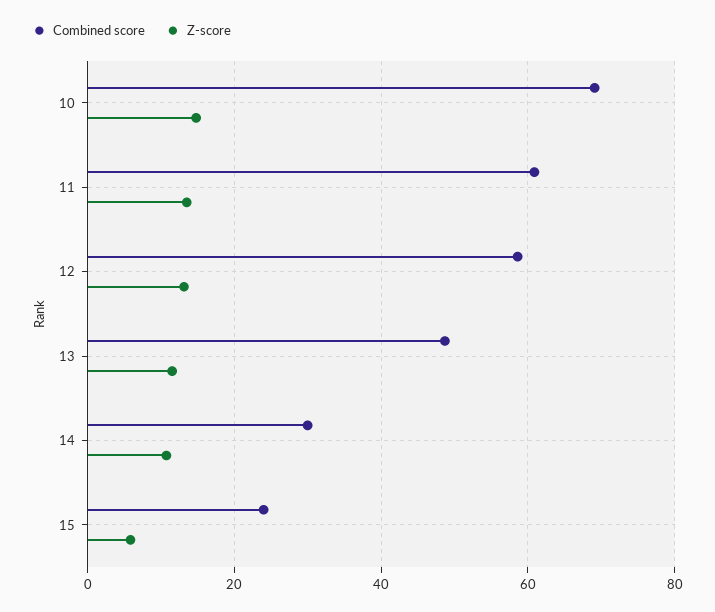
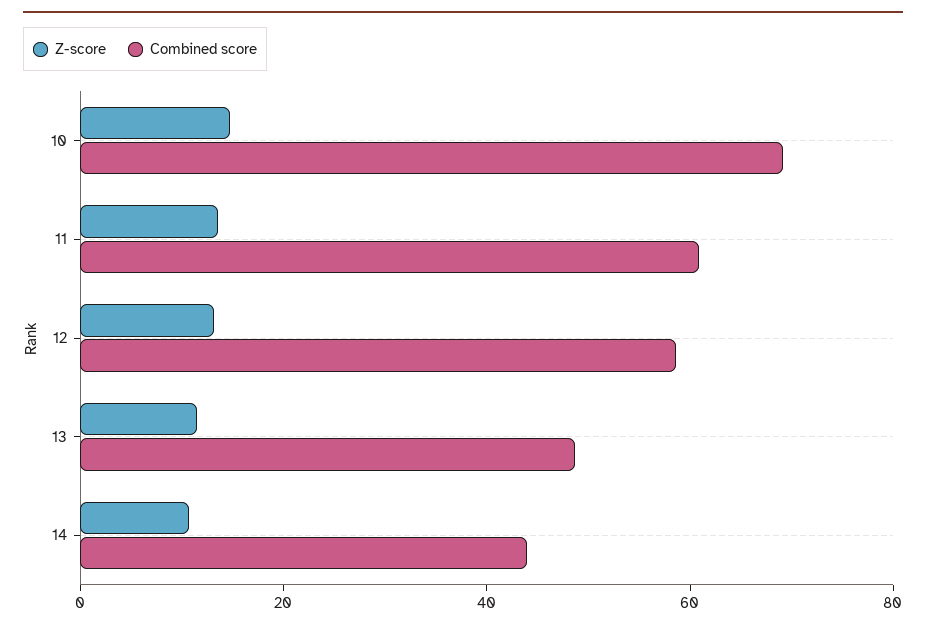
  {
    "Combined score": {
      "10": 70,
      "11": 60,
      "12": 58,
      "13": 48,
-     "14": 30,
+     "14": 45
-     "15": 24
    },
    "Z-score": {
      "10": 14,
      "11": 14,
      "12": 14,
      "13": 12,
-     "14": 10,
+     "14": 10
-     "15": 6
    }
  }

